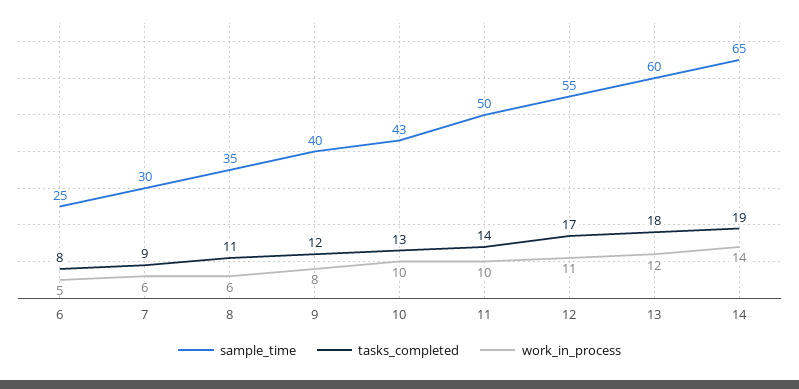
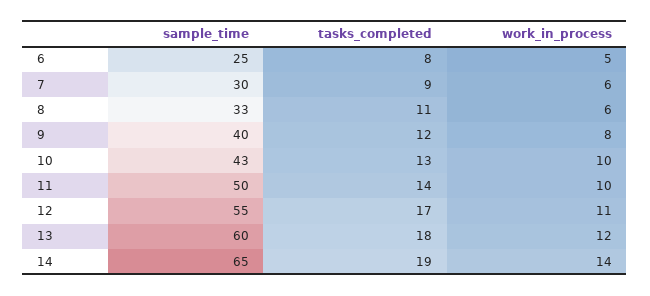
  {
    "sample_time": {
      "6": 25,
      "7": 30,
-     "8": 35,
+     "8": 33,
      "9": 40,
      "10": 43,
      "11": 50,
      "12": 55,
      "13": 60,
      "14": 65
    },
    "tasks_completed": {
      "6": 8,
      "7": 9,
      "8": 11,
      "9": 12,
      "10": 13,
      "11": 14,
      "12": 17,
      "13": 18,
      "14": 19
    },
    "work_in_process": {
      "6": 5,
      "7": 6,
      "8": 6,
      "9": 8,
      "10": 10,
      "11": 10,
      "12": 11,
      "13": 12,
      "14": 14
    }
  }

